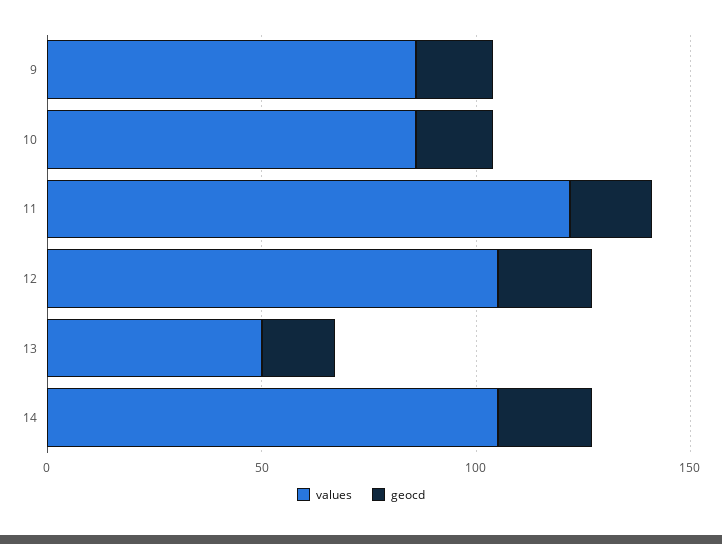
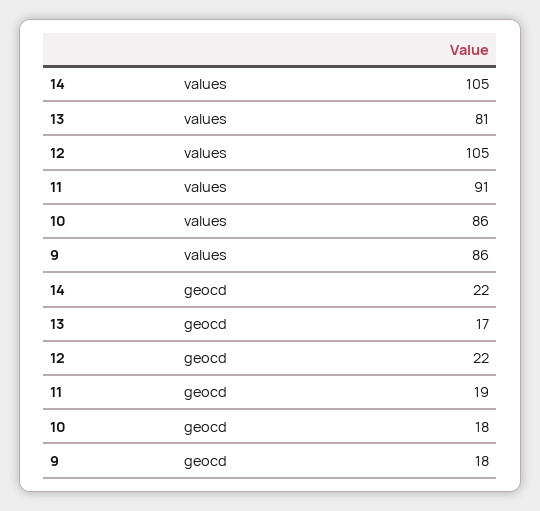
  {
    "values": {
      "9": 86,
      "10": 86,
-     "11": 120,
+     "11": 91,
      "12": 105,
-     "13": 50,
+     "13": 81,
      "14": 105
    },
    "geocd": {
      "9": 18,
      "10": 18,
      "11": 19,
      "12": 22,
      "13": 17,
      "14": 22
    }
  }

